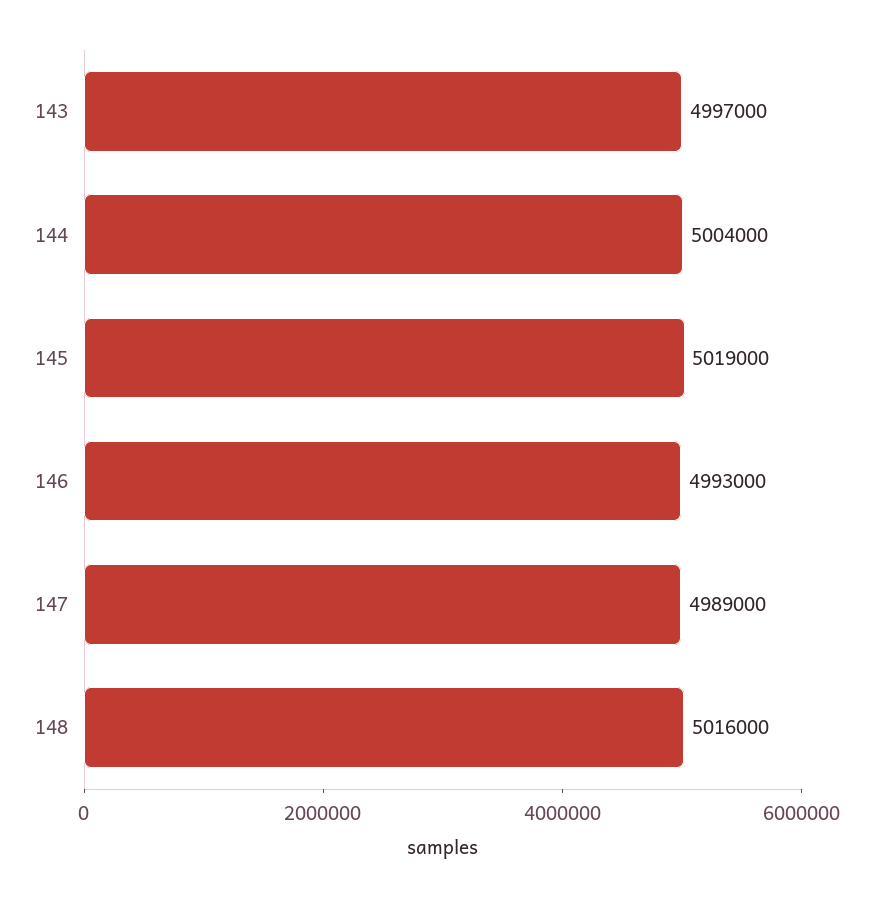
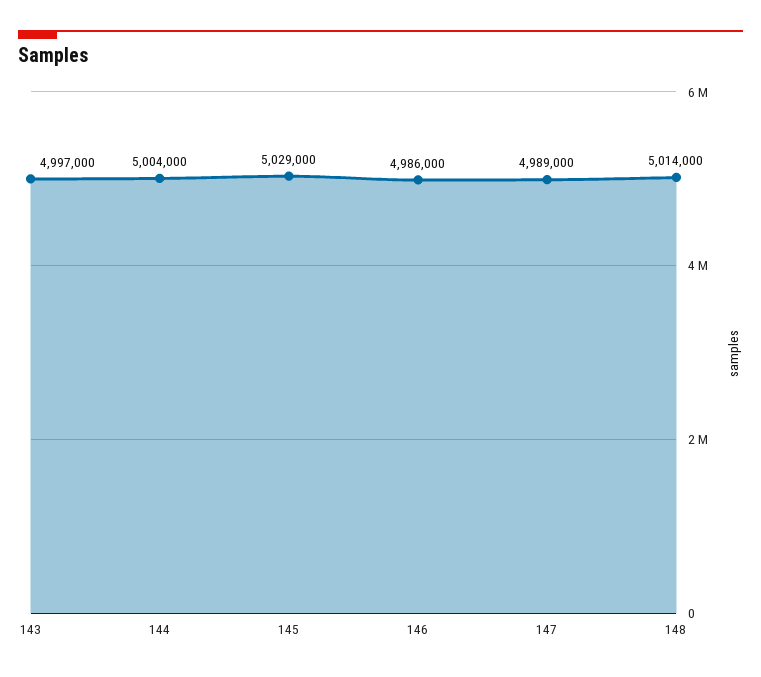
  {
    "143": 4997000,
    "144": 5004000,
-   "145": 5019000,
+   "145": 5029000,
-   "146": 4993000,
+   "146": 4986000,
    "147": 4989000,
-   "148": 5016000
+   "148": 5014000
  }

